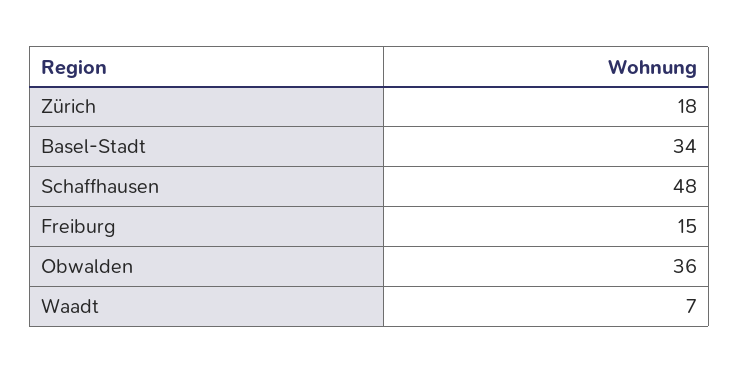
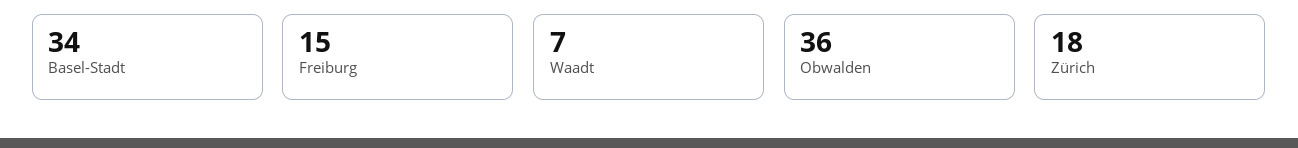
  {
    "Zürich": 18,
    "Basel-Stadt": 34,
-   "Schaffhausen": 48,
    "Freiburg": 15,
    "Obwalden": 36,
    "Waadt": 7
  }

